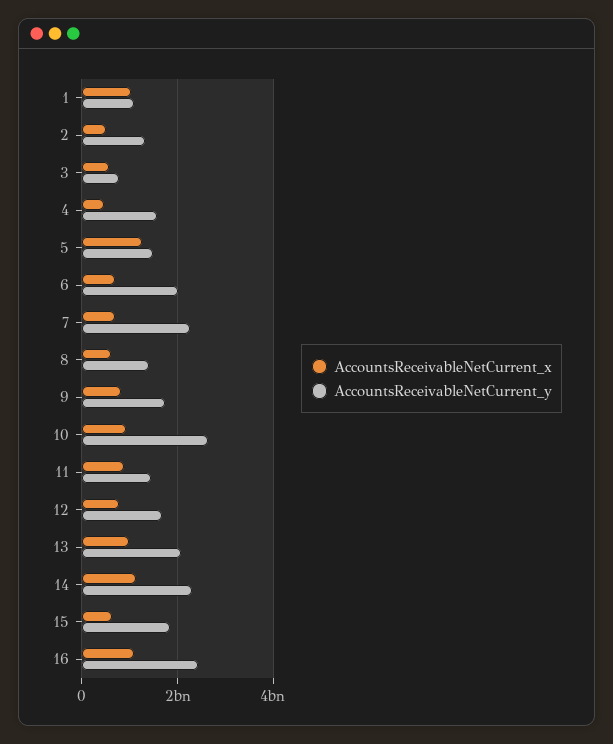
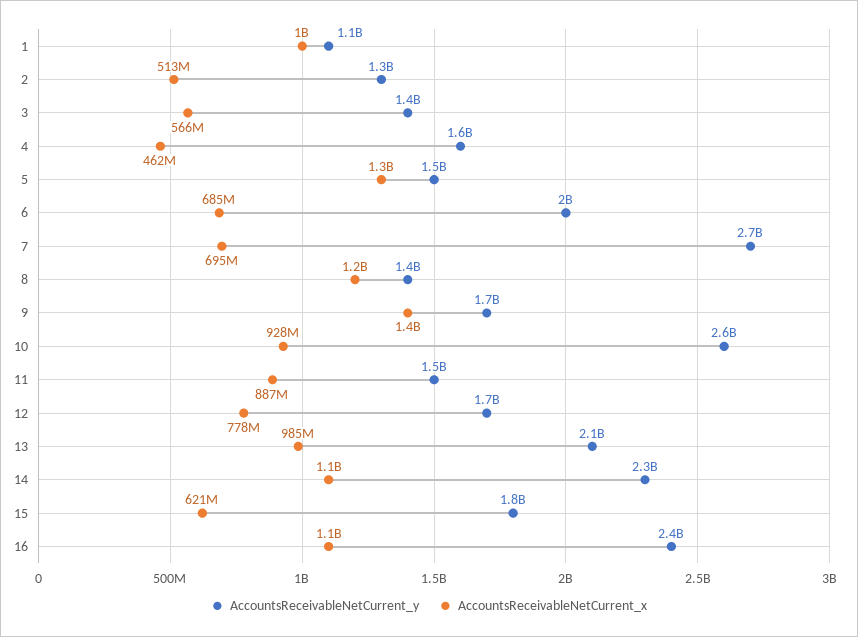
  {
    "AccountsReceivableNetCurrent_x": {
      "1": 1000000000,
      "2": 513000000,
      "3": 566000000,
      "4": 462000000,
      "5": 1300000000,
      "6": 685000000,
      "7": 695000000,
-     "8": 600000000,
+     "8": 1200000000,
-     "9": 800000000,
+     "9": 1400000000,
      "10": 928000000,
      "11": 887000000,
      "12": 778000000,
      "13": 985000000,
      "14": 1100000000,
      "15": 621000000,
      "16": 1100000000
    },
    "AccountsReceivableNetCurrent_y": {
      "1": 1100000000,
      "2": 1300000000,
-     "3": 800000000,
+     "3": 1400000000,
      "4": 1600000000,
      "5": 1500000000,
      "6": 2000000000,
-     "7": 2200000000,
+     "7": 2700000000,
      "8": 1400000000,
      "9": 1700000000,
      "10": 2600000000,
      "11": 1500000000,
      "12": 1700000000,
      "13": 2100000000,
      "14": 2300000000,
      "15": 1800000000,
      "16": 2400000000
    }
  }

